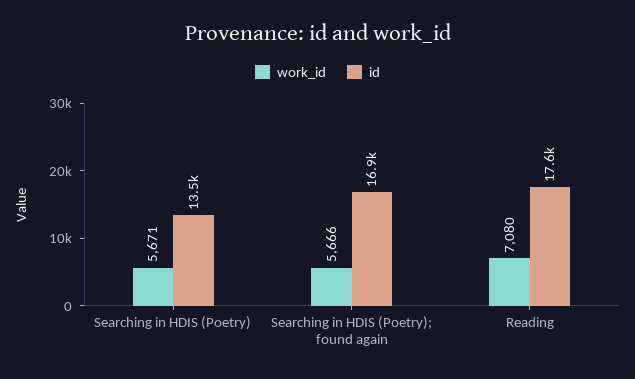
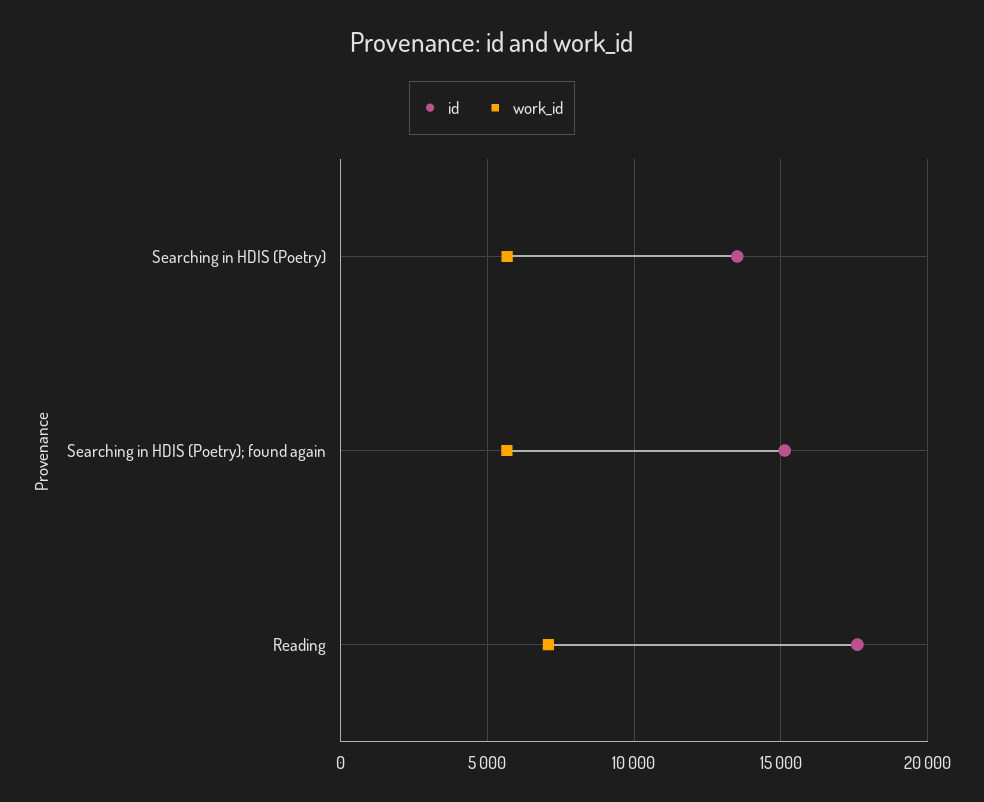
  {
    "work_id": {
      "Searching in HDIS (Poetry)": 5671,
      "Searching in HDIS (Poetry); found again": 5666,
      "Reading": 7080
    },
    "id": {
      "Searching in HDIS (Poetry)": 13500,
-     "Searching in HDIS (Poetry); found again": 16900,
+     "Searching in HDIS (Poetry); found again": 15000,
      "Reading": 17600
    }
  }

